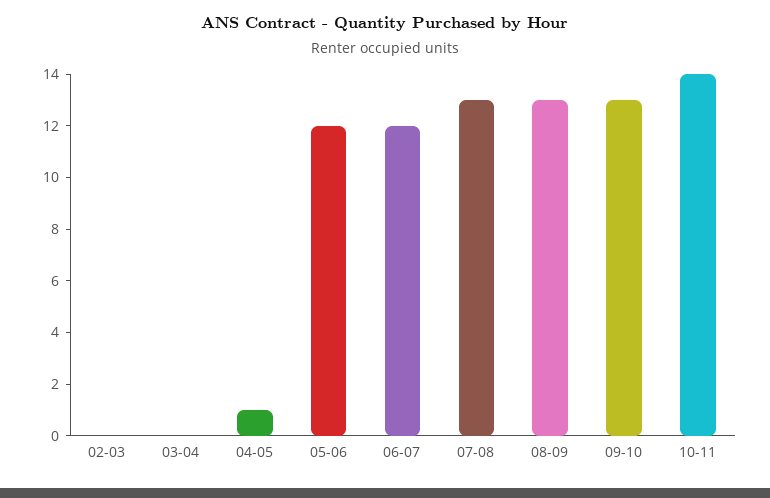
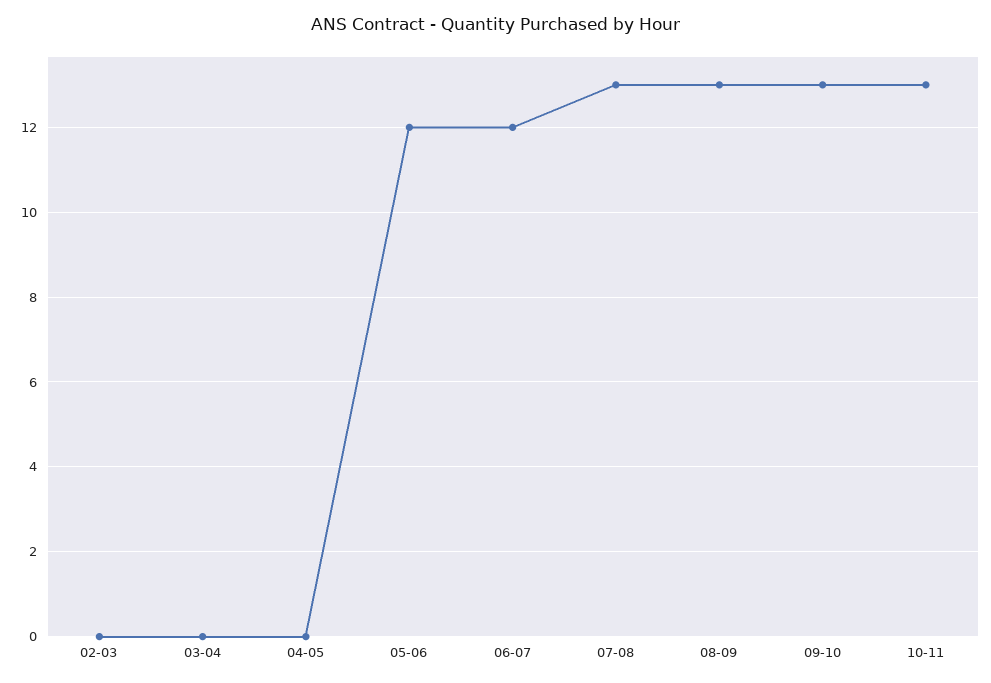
  {
    "02-03": 0,
    "03-04": 0,
-   "04-05": 1,
+   "04-05": 0,
    "05-06": 12,
    "06-07": 12,
    "07-08": 13,
    "08-09": 13,
    "09-10": 13,
-   "10-11": 14
+   "10-11": 13
  }

